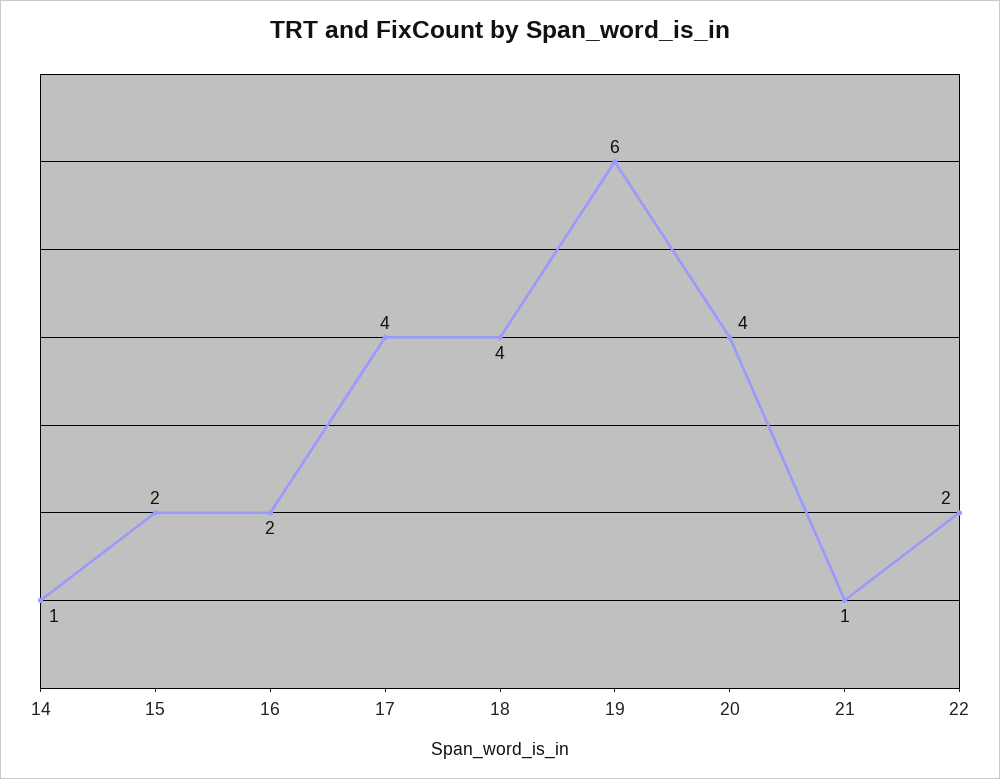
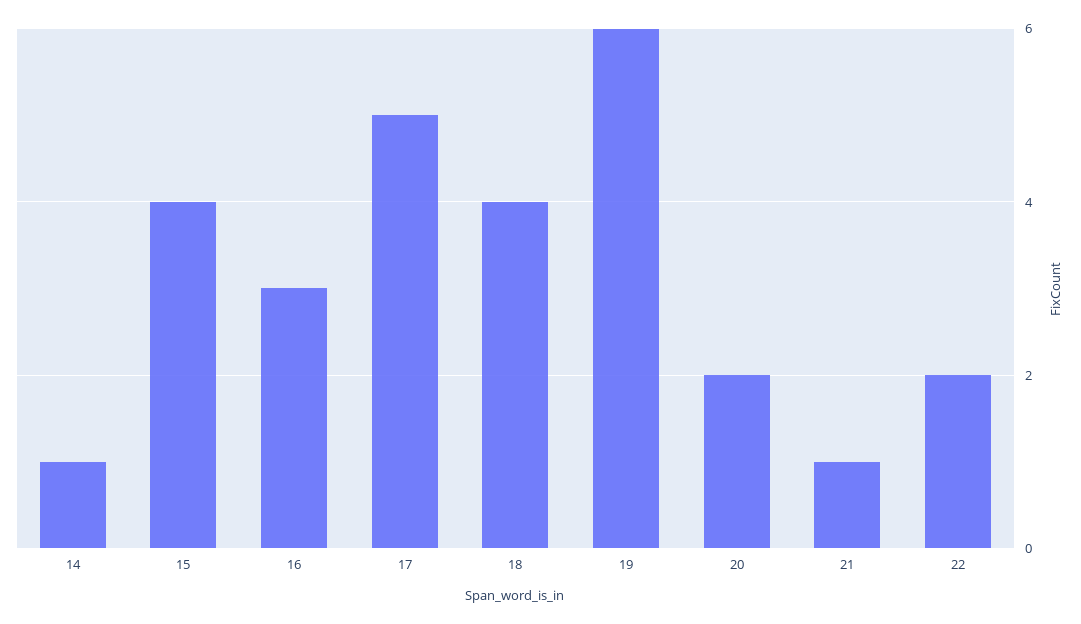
  {
    "14": 1,
-   "15": 2,
+   "15": 4,
-   "16": 2,
+   "16": 3,
-   "17": 4,
+   "17": 5,
    "18": 4,
    "19": 6,
-   "20": 4,
+   "20": 2,
    "21": 1,
    "22": 2
  }

